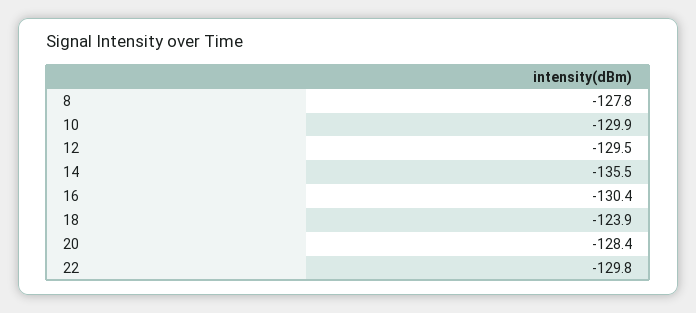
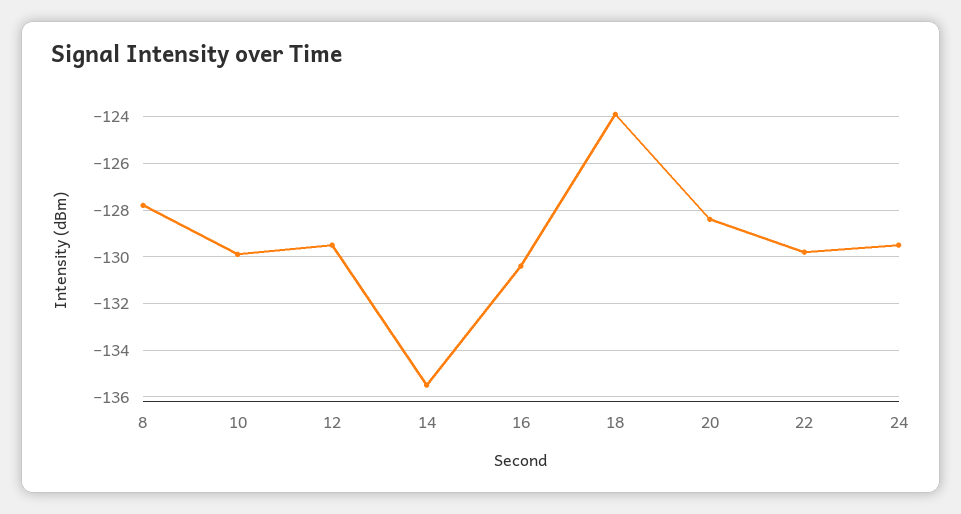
  {
    "8": -127.8,
    "10": -129.9,
    "12": -129.5,
    "14": -135.5,
    "16": -130.4,
    "18": -123.9,
    "20": -128.4,
-   "22": -129.8
+   "22": -129.8,
+   "24": -129.5
  }

